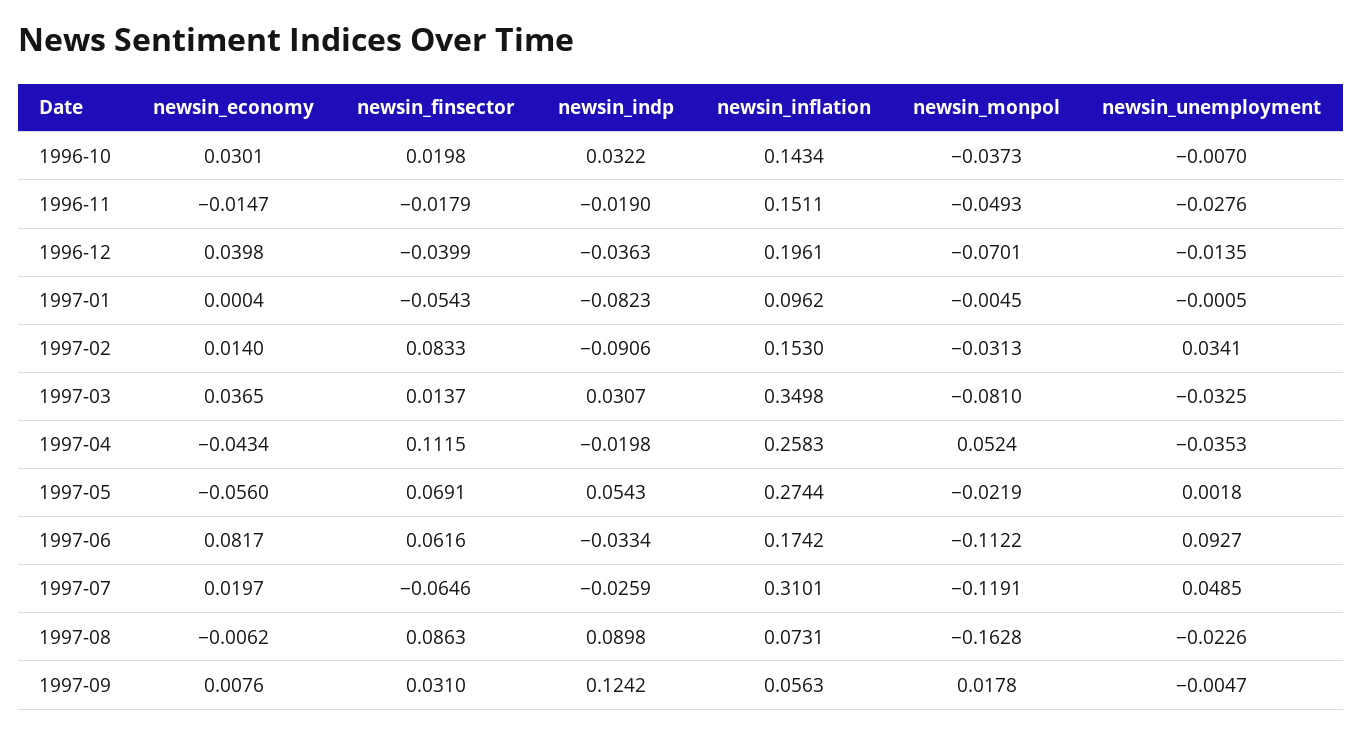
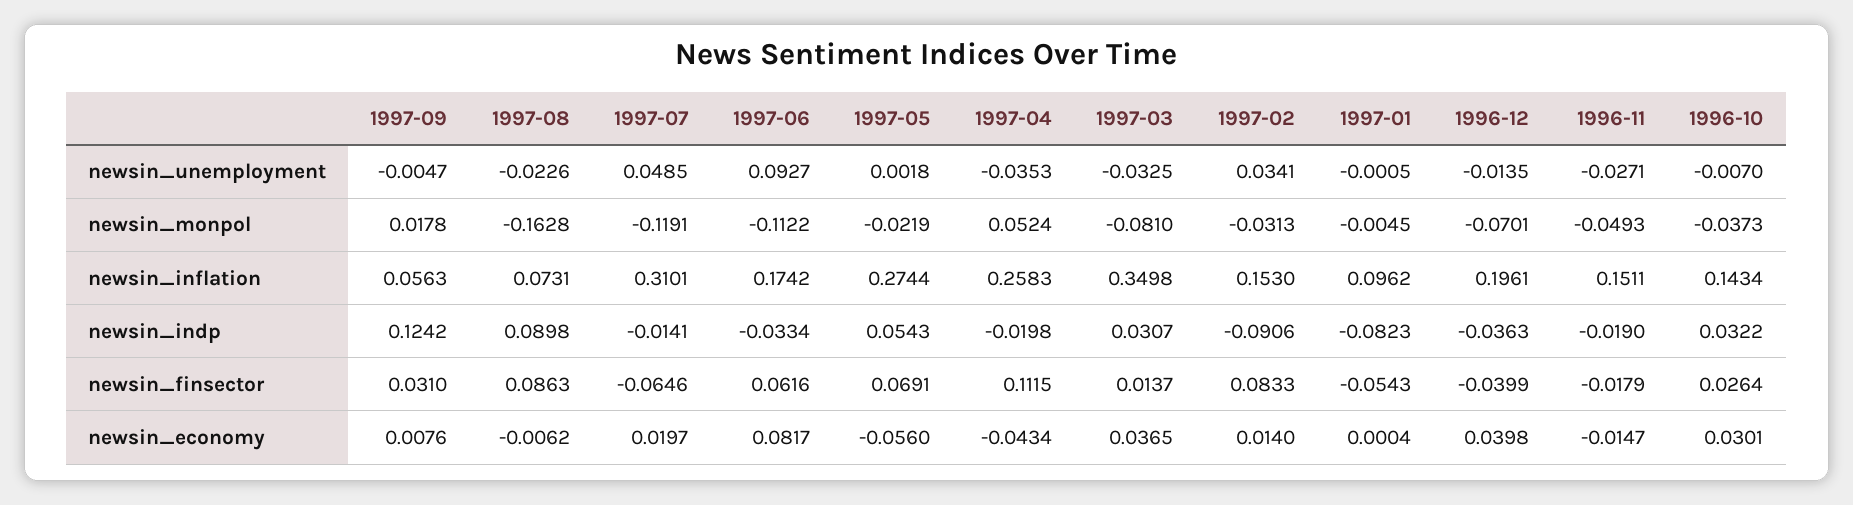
  {
    "newsin_economy": {
      "1996-10": 0.0301,
      "1996-11": -0.0147,
      "1996-12": 0.0398,
      "1997-01": 0.0004,
      "1997-02": 0.014,
      "1997-03": 0.0365,
      "1997-04": -0.0434,
      "1997-05": -0.056,
      "1997-06": 0.0817,
      "1997-07": 0.0197,
      "1997-08": -0.0062,
      "1997-09": 0.0076
    },
    "newsin_finsector": {
-     "1996-10": 0.0198,
+     "1996-10": 0.0264,
      "1996-11": -0.0179,
      "1996-12": -0.0399,
      "1997-01": -0.0543,
      "1997-02": 0.0833,
      "1997-03": 0.0137,
      "1997-04": 0.1115,
      "1997-05": 0.0691,
      "1997-06": 0.0616,
      "1997-07": -0.0646,
      "1997-08": 0.0863,
      "1997-09": 0.031
    },
    "newsin_indp": {
      "1996-10": 0.0322,
      "1996-11": -0.019,
      "1996-12": -0.0363,
      "1997-01": -0.0823,
      "1997-02": -0.0906,
      "1997-03": 0.0307,
      "1997-04": -0.0198,
      "1997-05": 0.0543,
      "1997-06": -0.0334,
-     "1997-07": -0.0259,
+     "1997-07": -0.0141,
      "1997-08": 0.0898,
      "1997-09": 0.1242
    },
    "newsin_inflation": {
      "1996-10": 0.1434,
      "1996-11": 0.1511,
      "1996-12": 0.1961,
      "1997-01": 0.0962,
      "1997-02": 0.153,
      "1997-03": 0.3498,
      "1997-04": 0.2583,
      "1997-05": 0.2744,
      "1997-06": 0.1742,
      "1997-07": 0.3101,
      "1997-08": 0.0731,
      "1997-09": 0.0563
    },
    "newsin_monpol": {
      "1996-10": -0.0373,
      "1996-11": -0.0493,
      "1996-12": -0.0701,
      "1997-01": -0.0045,
      "1997-02": -0.0313,
      "1997-03": -0.081,
      "1997-04": 0.0524,
      "1997-05": -0.0219,
      "1997-06": -0.1122,
      "1997-07": -0.1191,
      "1997-08": -0.1628,
      "1997-09": 0.0178
    },
    "newsin_unemployment": {
      "1996-10": -0.007,
-     "1996-11": -0.0276,
+     "1996-11": -0.0271,
      "1996-12": -0.0135,
      "1997-01": -0.0005,
      "1997-02": 0.0341,
      "1997-03": -0.0325,
      "1997-04": -0.0353,
      "1997-05": 0.0018,
      "1997-06": 0.0927,
      "1997-07": 0.0485,
      "1997-08": -0.0226,
      "1997-09": -0.0047
    }
  }

